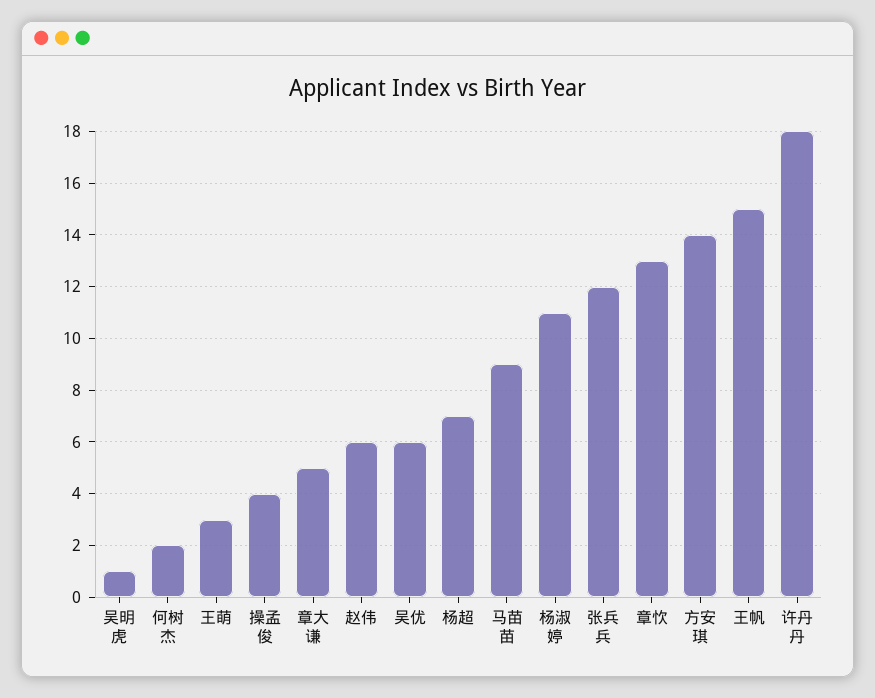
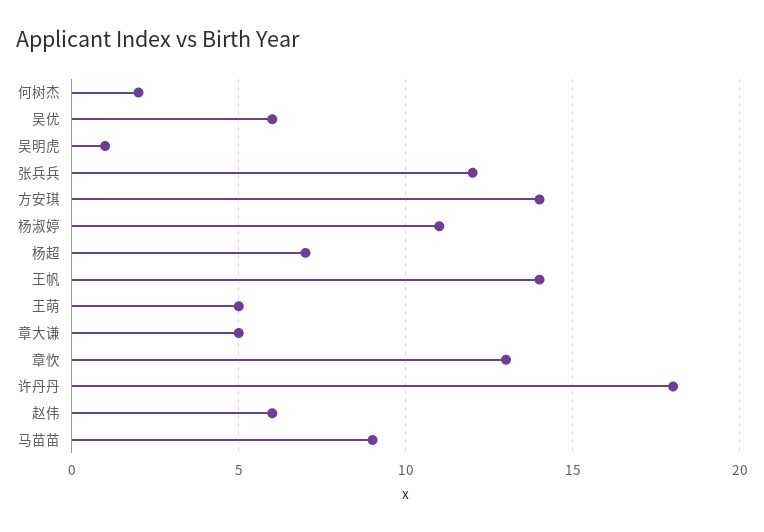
  {
    "吴明虎": 1,
    "何树杰": 2,
-   "王萌": 3,
+   "王萌": 5,
-   "操孟俊": 4,
    "章大谦": 5,
    "赵伟": 6,
    "吴优": 6,
    "杨超": 7,
    "马苗苗": 9,
    "杨淑婷": 11,
    "张兵兵": 12,
    "章忺": 13,
    "方安琪": 14,
-   "王帆": 15,
+   "王帆": 14,
    "许丹丹": 18
  }

